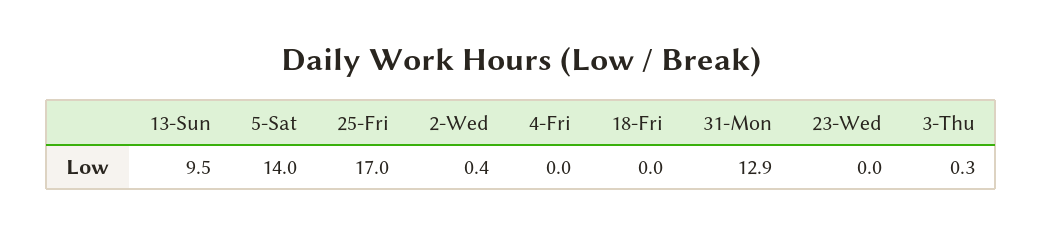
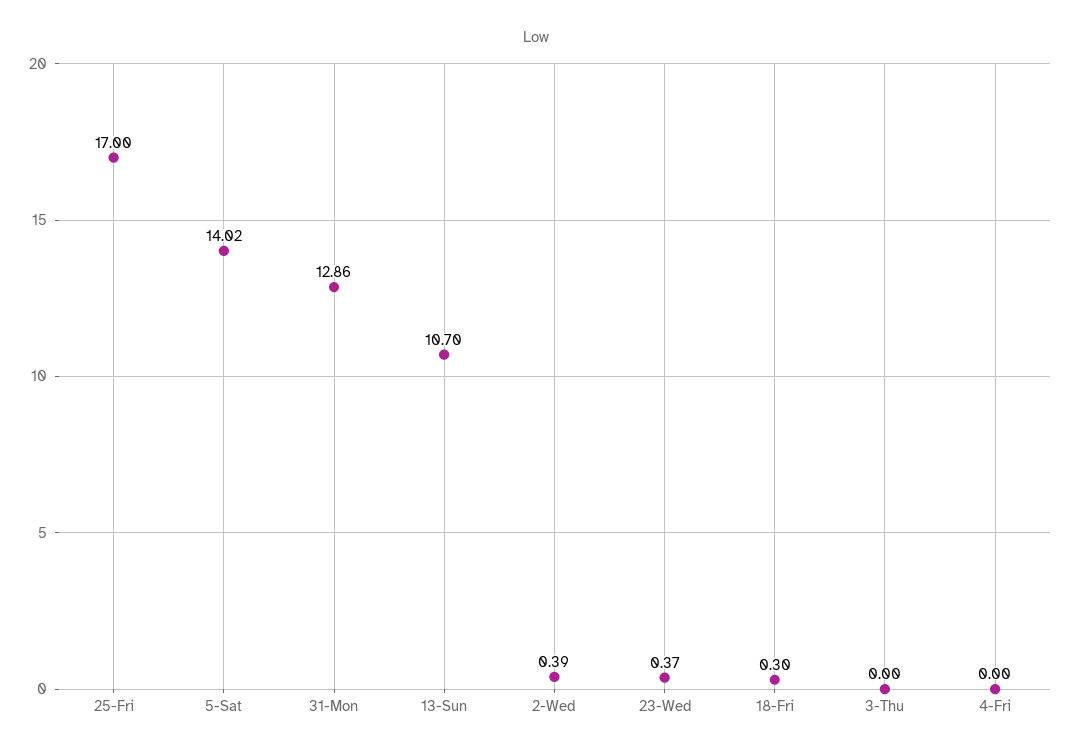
  {
-   "13-Sun": 9.5,
+   "13-Sun": 10.7,
    "5-Sat": 14.02,
    "25-Fri": 17,
    "2-Wed": 0.39,
    "4-Fri": 0,
-   "18-Fri": 0,
+   "18-Fri": 0.3,
    "31-Mon": 12.86,
-   "23-Wed": 0,
+   "23-Wed": 0.37,
-   "3-Thu": 0.3
+   "3-Thu": 0
  }

